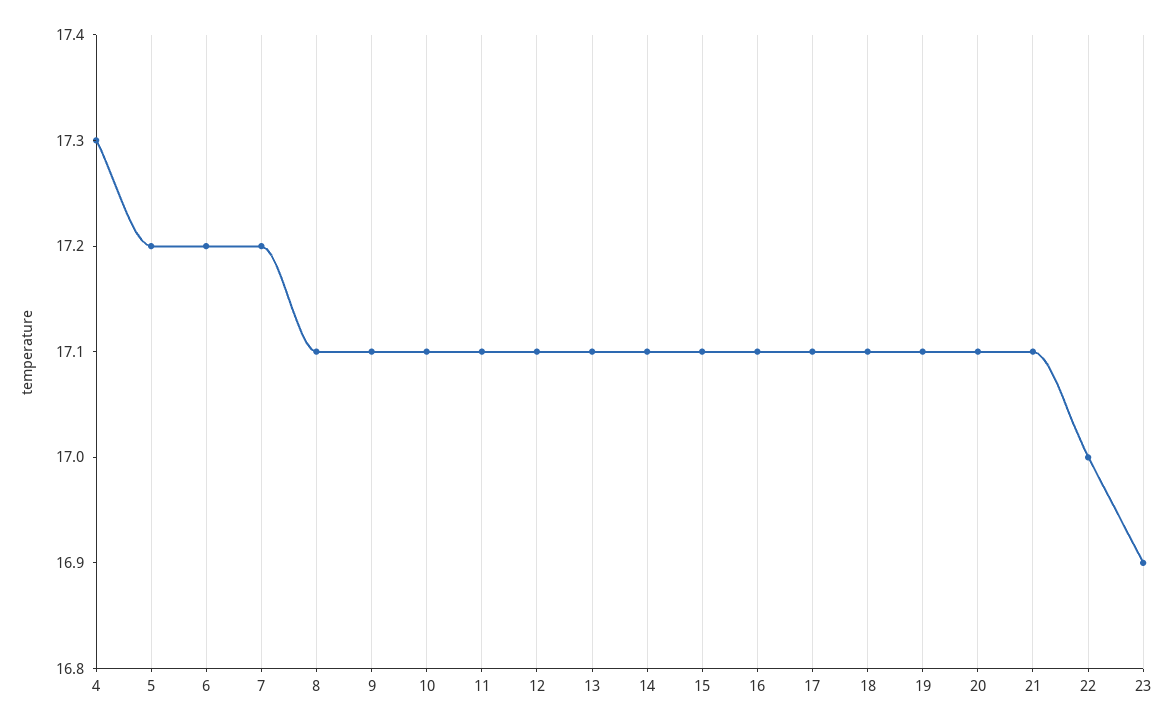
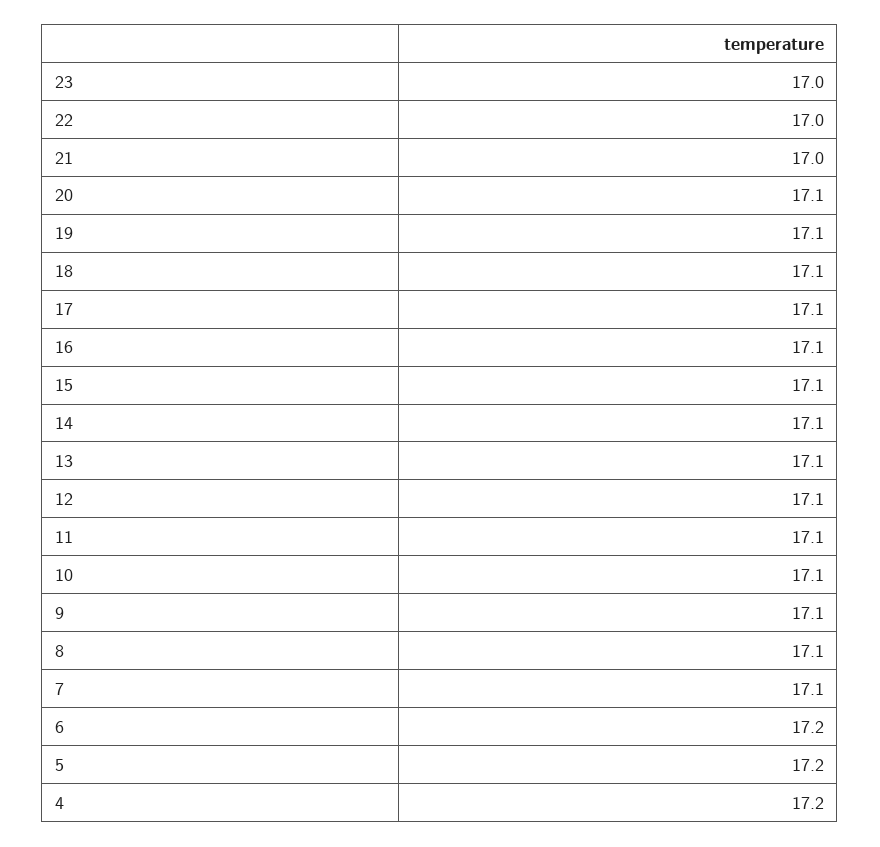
  {
-   "4": 17.3,
+   "4": 17.2,
    "5": 17.2,
    "6": 17.2,
-   "7": 17.2,
+   "7": 17.1,
    "8": 17.1,
    "9": 17.1,
    "10": 17.1,
    "11": 17.1,
    "12": 17.1,
    "13": 17.1,
    "14": 17.1,
    "15": 17.1,
    "16": 17.1,
    "17": 17.1,
    "18": 17.1,
    "19": 17.1,
    "20": 17.1,
-   "21": 17.1,
+   "21": 17,
    "22": 17,
-   "23": 16.9
+   "23": 17
  }

